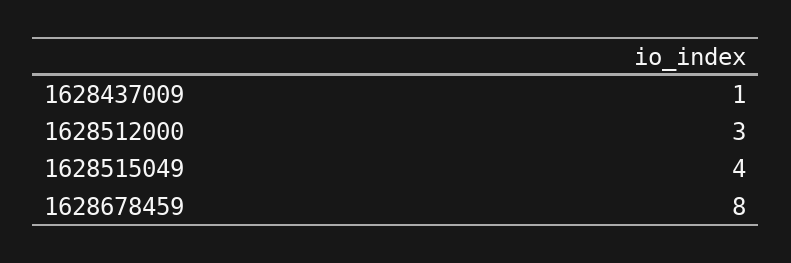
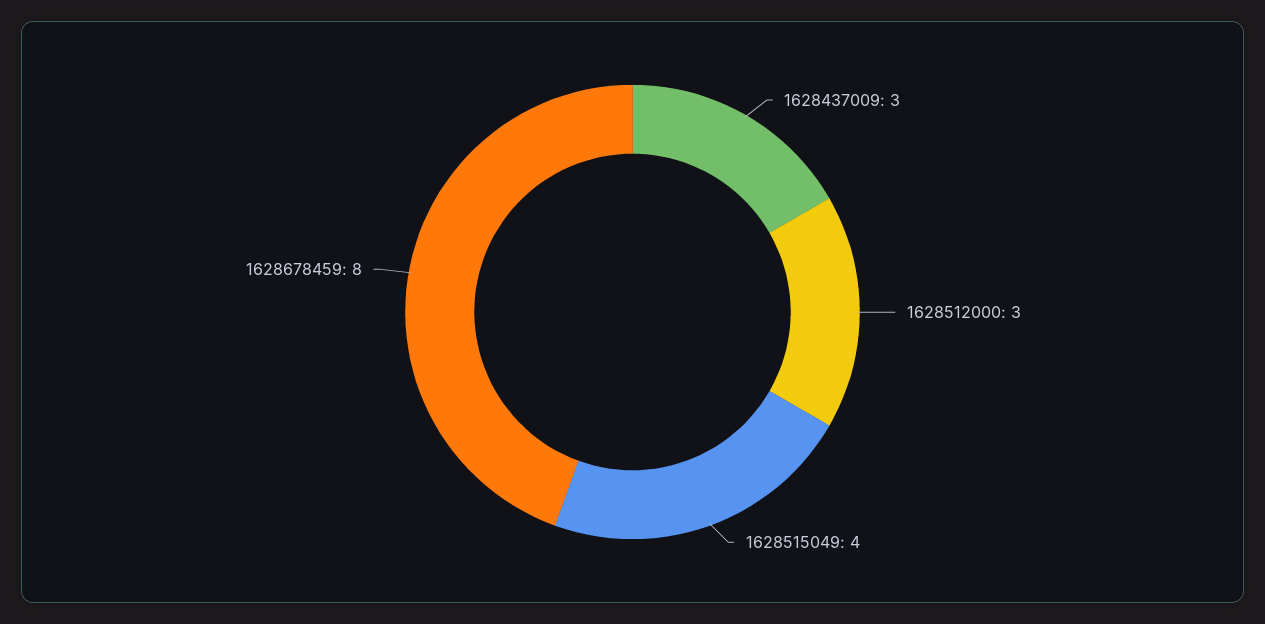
  {
-   "1628437009": 1,
+   "1628437009": 3,
    "1628512000": 3,
    "1628515049": 4,
    "1628678459": 8
  }

